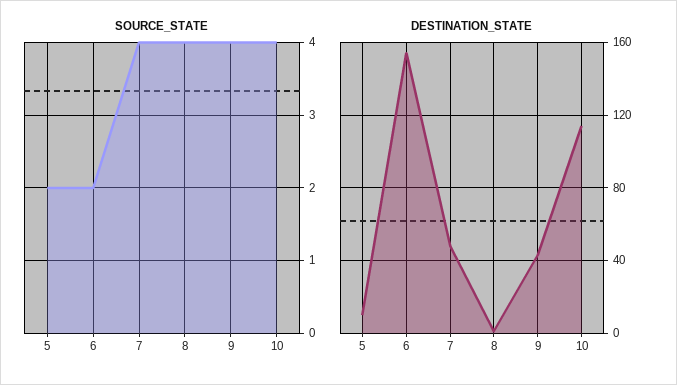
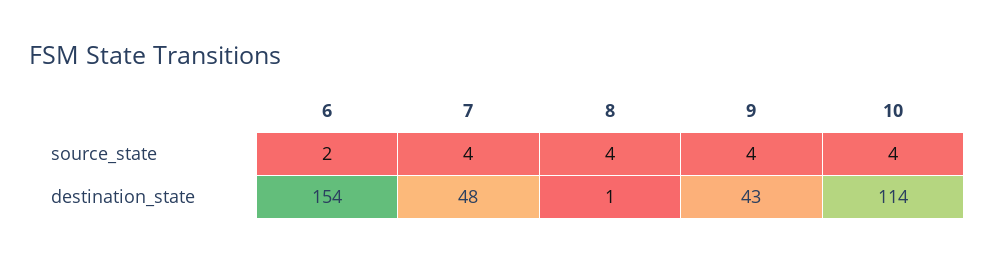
  {
    "SOURCE_STATE": {
-     "5": 2,
      "6": 2,
      "7": 4,
      "8": 4,
      "9": 4,
      "10": 4
    },
    "DESTINATION_STATE": {
-     "5": 10,
      "6": 154,
      "7": 48,
      "8": 1,
      "9": 43,
      "10": 114
    }
  }

